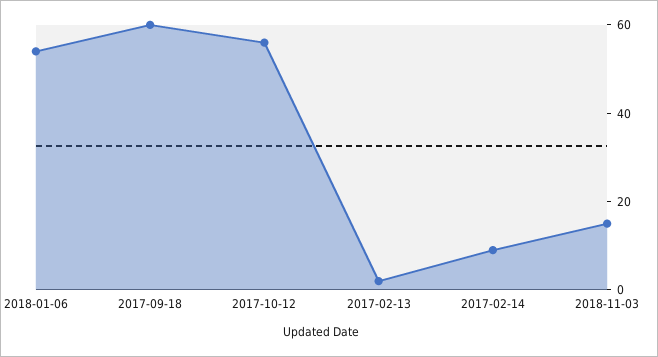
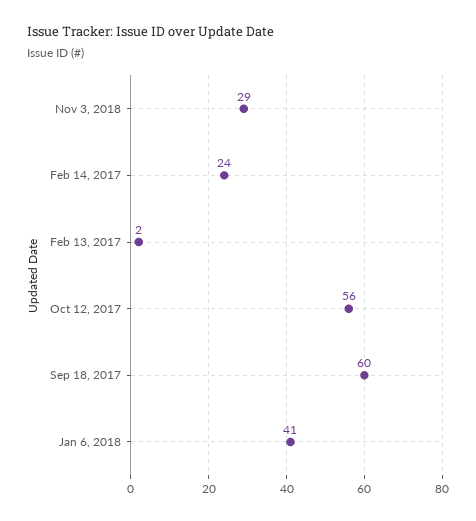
  {
-   "2018-01-06": 55,
+   "2018-01-06": 41,
    "2017-09-18": 60,
    "2017-10-12": 56,
    "2017-02-13": 2,
-   "2017-02-14": 10,
+   "2017-02-14": 24,
-   "2018-11-03": 15
+   "2018-11-03": 29
  }

